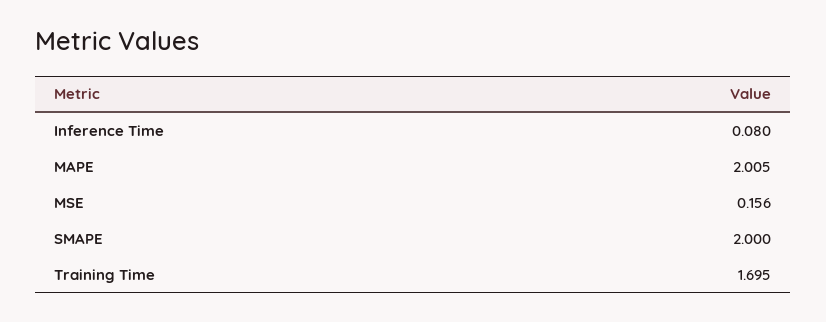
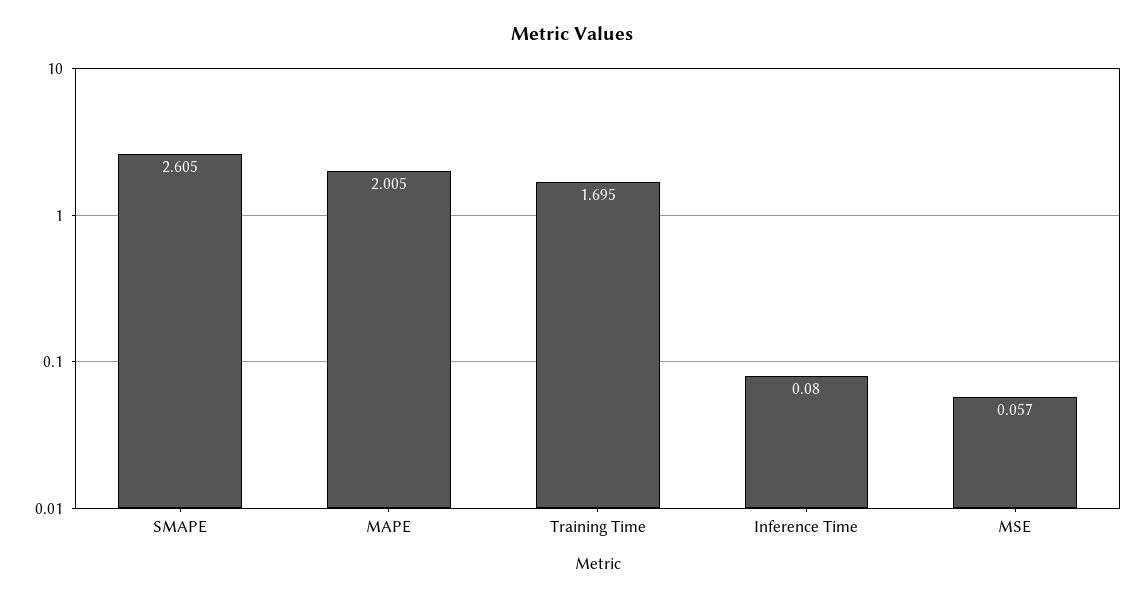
  {
    "Inference Time": 0.08,
    "MAPE": 2.005,
-   "MSE": 0.156,
+   "MSE": 0.057,
-   "SMAPE": 2,
+   "SMAPE": 2.605,
    "Training Time": 1.695
  }

